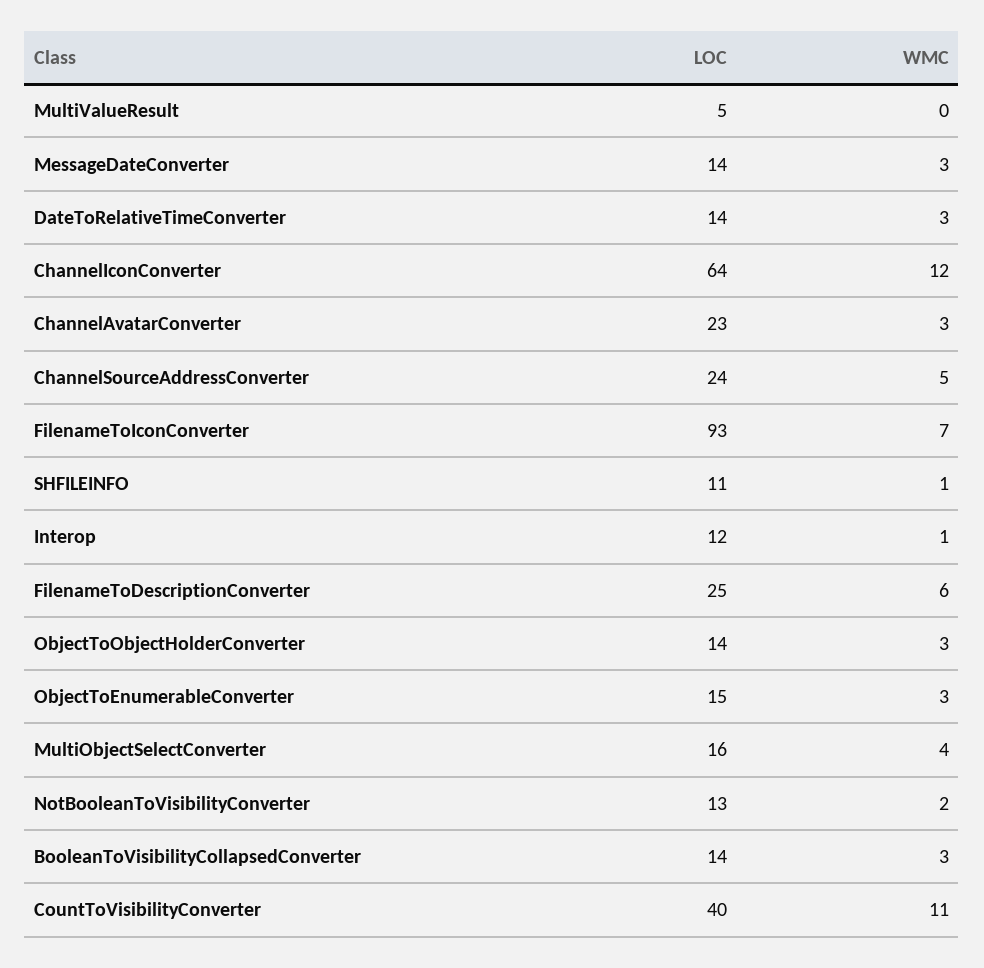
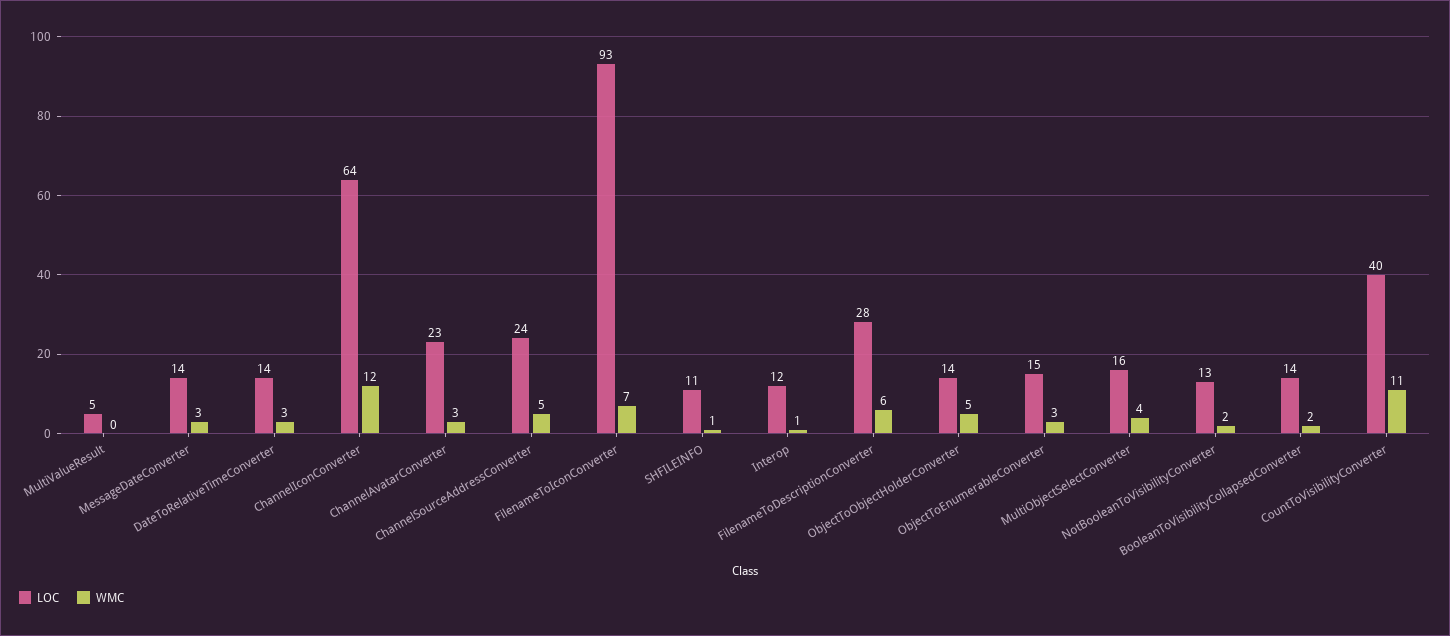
  {
    "LOC": {
      "MultiValueResult": 5,
      "MessageDateConverter": 14,
      "DateToRelativeTimeConverter": 14,
      "ChannelIconConverter": 64,
      "ChannelAvatarConverter": 23,
      "ChannelSourceAddressConverter": 24,
      "FilenameToIconConverter": 93,
      "SHFILEINFO": 11,
      "Interop": 12,
-     "FilenameToDescriptionConverter": 25,
+     "FilenameToDescriptionConverter": 28,
      "ObjectToObjectHolderConverter": 14,
      "ObjectToEnumerableConverter": 15,
      "MultiObjectSelectConverter": 16,
      "NotBooleanToVisibilityConverter": 13,
      "BooleanToVisibilityCollapsedConverter": 14,
      "CountToVisibilityConverter": 40
    },
    "WMC": {
      "MultiValueResult": 0,
      "MessageDateConverter": 3,
      "DateToRelativeTimeConverter": 3,
      "ChannelIconConverter": 12,
      "ChannelAvatarConverter": 3,
      "ChannelSourceAddressConverter": 5,
      "FilenameToIconConverter": 7,
      "SHFILEINFO": 1,
      "Interop": 1,
      "FilenameToDescriptionConverter": 6,
-     "ObjectToObjectHolderConverter": 3,
+     "ObjectToObjectHolderConverter": 5,
      "ObjectToEnumerableConverter": 3,
      "MultiObjectSelectConverter": 4,
      "NotBooleanToVisibilityConverter": 2,
-     "BooleanToVisibilityCollapsedConverter": 3,
+     "BooleanToVisibilityCollapsedConverter": 2,
      "CountToVisibilityConverter": 11
    }
  }

